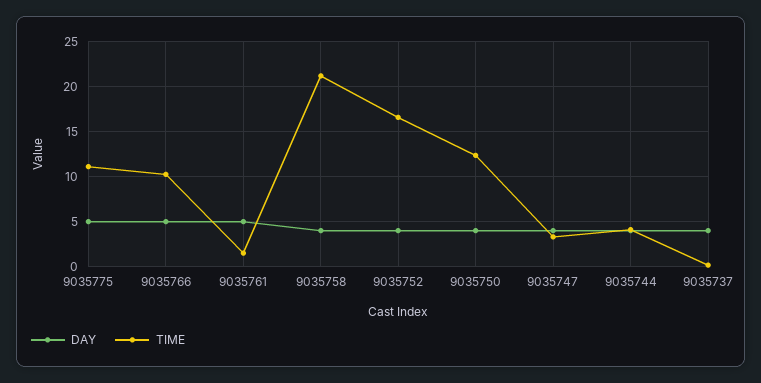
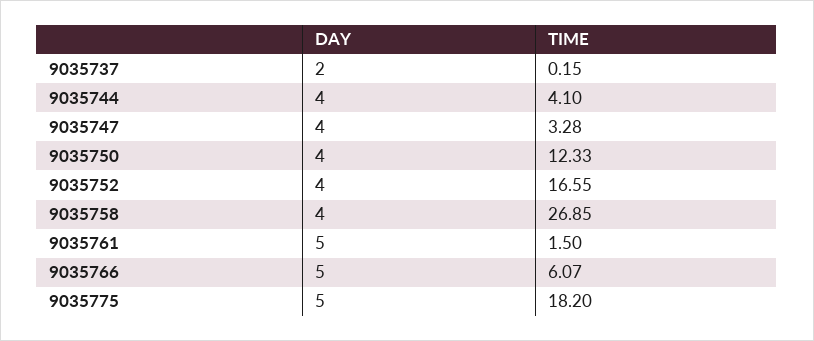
  {
    "DAY": {
      "9035775": 5,
      "9035766": 5,
      "9035761": 5,
      "9035758": 4,
      "9035752": 4,
      "9035750": 4,
      "9035747": 4,
      "9035744": 4,
-     "9035737": 4
+     "9035737": 2
    },
    "TIME": {
-     "9035775": 11,
+     "9035775": 18.2,
-     "9035766": 10,
+     "9035766": 6.07,
      "9035761": 1.5,
-     "9035758": 21,
+     "9035758": 26.85,
      "9035752": 16.55,
      "9035750": 12.33,
      "9035747": 3.28,
      "9035744": 4.1,
      "9035737": 0.15
    }
  }

